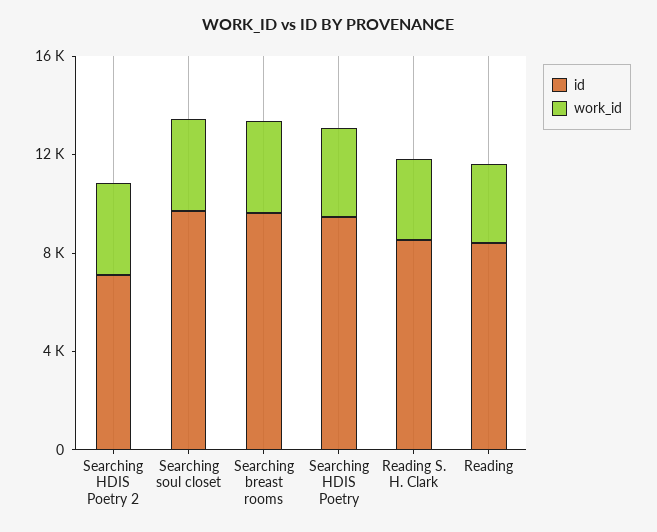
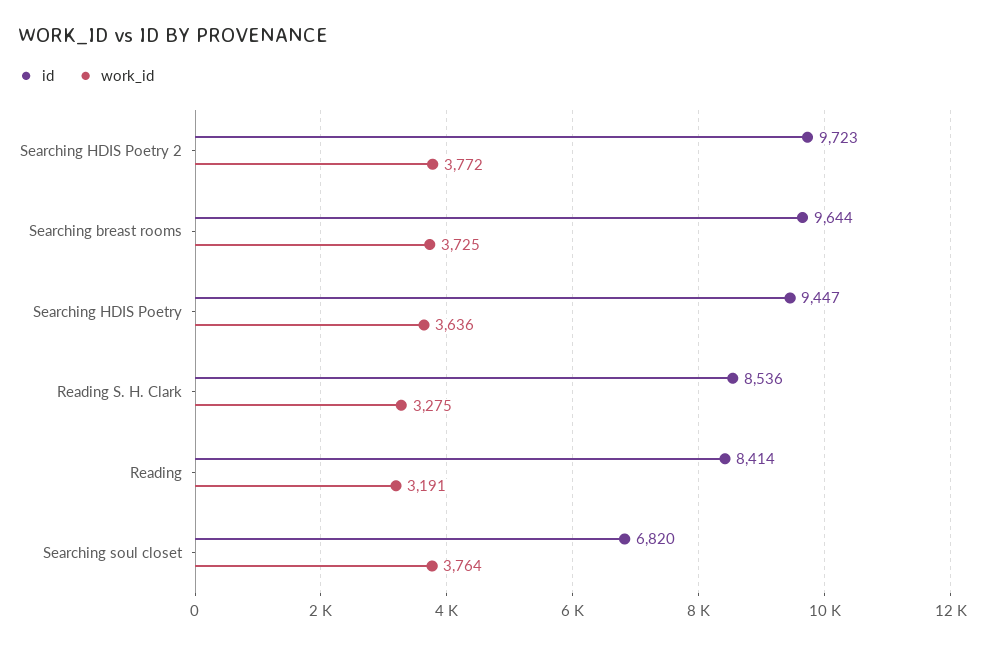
  {
    "id": {
-     "Searching HDIS Poetry 2": 7000,
+     "Searching HDIS Poetry 2": 9723,
-     "Searching soul closet": 10000,
+     "Searching soul closet": 6820,
      "Searching breast rooms": 9644,
      "Searching HDIS Poetry": 9447,
      "Reading S. H. Clark": 8536,
      "Reading": 8414
    },
    "work_id": {
      "Searching HDIS Poetry 2": 3772,
      "Searching soul closet": 3764,
      "Searching breast rooms": 3725,
      "Searching HDIS Poetry": 3636,
      "Reading S. H. Clark": 3275,
      "Reading": 3191
    }
  }

